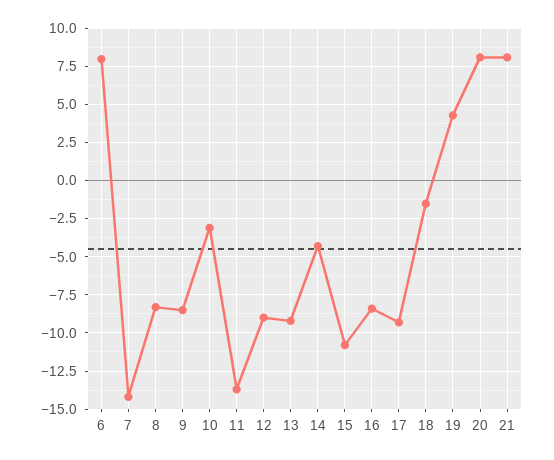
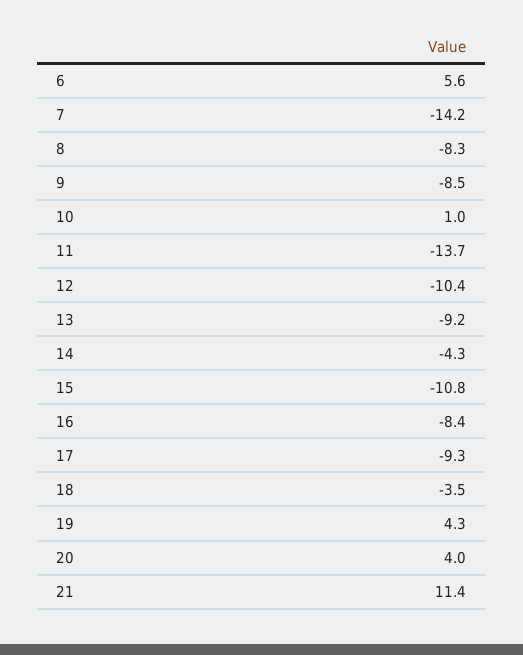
  {
-   "6": 8,
+   "6": 5.6,
    "7": -14.2,
    "8": -8.3,
    "9": -8.5,
-   "10": -3,
+   "10": 1,
    "11": -13.7,
-   "12": -9,
+   "12": -10.4,
    "13": -9.2,
    "14": -4.3,
    "15": -10.8,
    "16": -8.4,
    "17": -9.3,
-   "18": -1.5,
+   "18": -3.5,
    "19": 4.3,
-   "20": 8,
+   "20": 4,
-   "21": 8
+   "21": 11.4
  }

